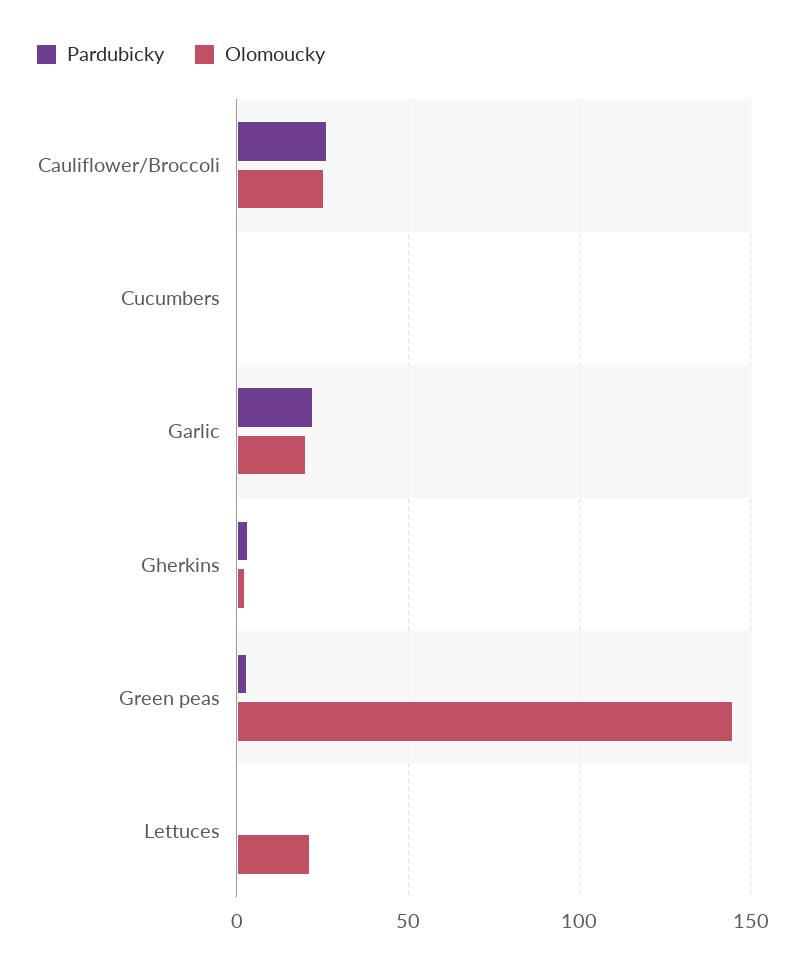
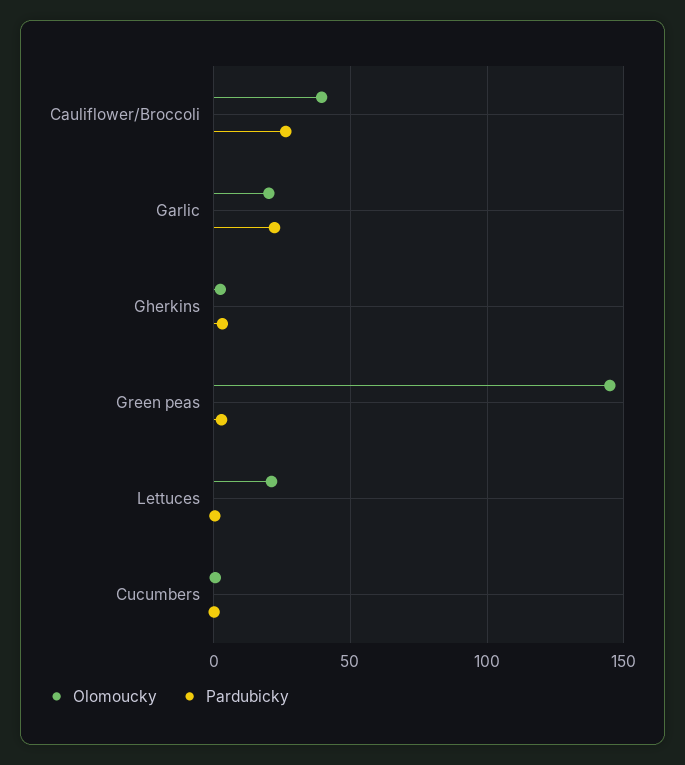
  {
    "Pardubicky": {
      "Cauliflower/Broccoli": 25,
      "Cucumbers": 0,
      "Garlic": 20,
      "Gherkins": 5,
      "Green peas": 5,
      "Lettuces": 0
    },
    "Olomoucky": {
-     "Cauliflower/Broccoli": 25,
+     "Cauliflower/Broccoli": 40,
      "Cucumbers": 0,
      "Garlic": 20,
      "Gherkins": 5,
      "Green peas": 145,
      "Lettuces": 20
    }
  }

